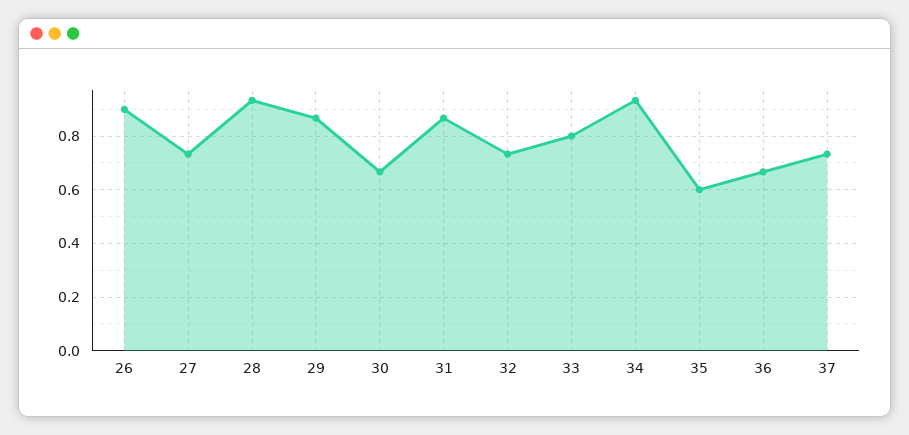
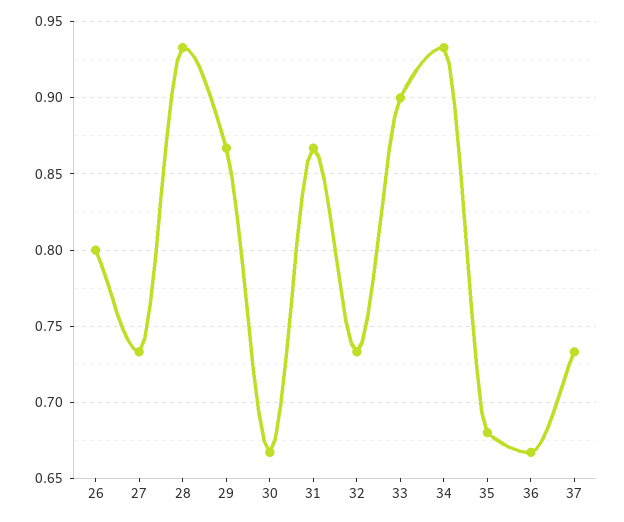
  {
-   "26": 0.9,
+   "26": 0.8,
    "27": 0.735,
    "28": 0.935,
    "29": 0.865,
    "30": 0.665,
    "31": 0.865,
    "32": 0.735,
-   "33": 0.8,
+   "33": 0.9,
    "34": 0.935,
-   "35": 0.6,
+   "35": 0.68,
    "36": 0.665,
    "37": 0.735
  }

